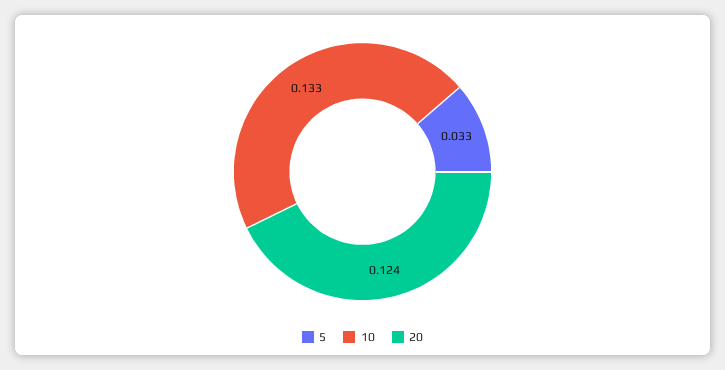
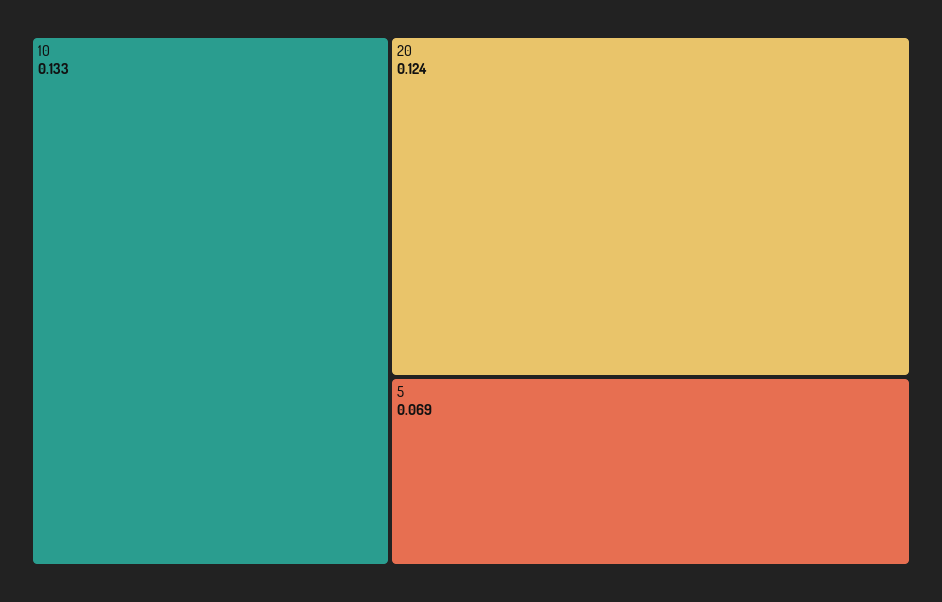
  {
-   "5": 0.033,
+   "5": 0.069,
    "10": 0.133,
    "20": 0.124
  }

